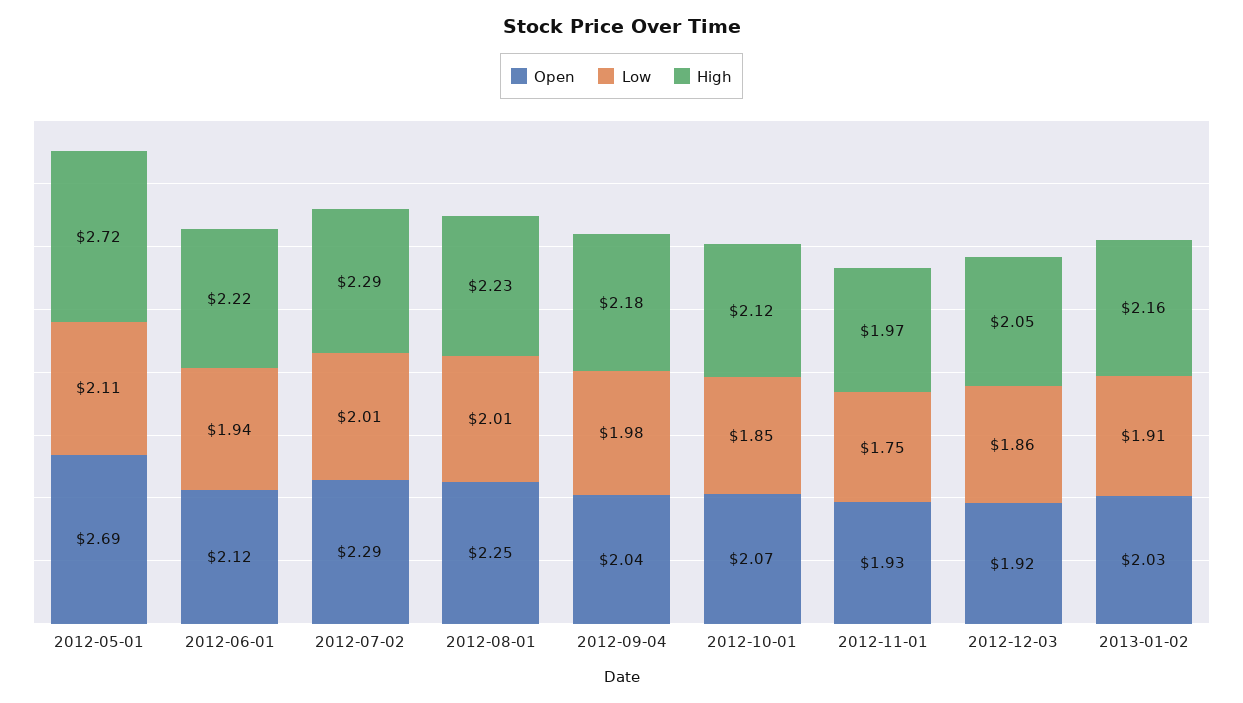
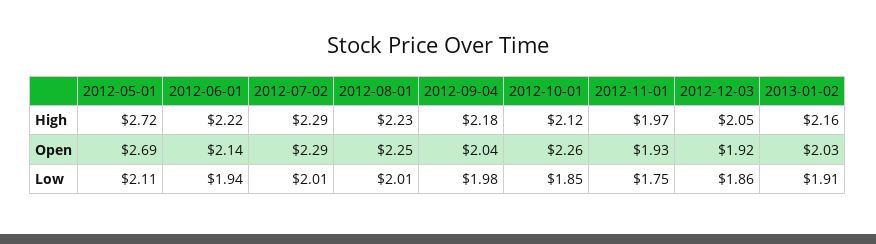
  {
    "Open": {
      "2012-05-01": 2.69,
-     "2012-06-01": 2.12,
+     "2012-06-01": 2.14,
      "2012-07-02": 2.29,
      "2012-08-01": 2.25,
      "2012-09-04": 2.04,
-     "2012-10-01": 2.07,
+     "2012-10-01": 2.26,
      "2012-11-01": 1.93,
      "2012-12-03": 1.92,
      "2013-01-02": 2.03
    },
    "Low": {
      "2012-05-01": 2.11,
      "2012-06-01": 1.94,
      "2012-07-02": 2.01,
      "2012-08-01": 2.01,
      "2012-09-04": 1.98,
      "2012-10-01": 1.85,
      "2012-11-01": 1.75,
      "2012-12-03": 1.86,
      "2013-01-02": 1.91
    },
    "High": {
      "2012-05-01": 2.72,
      "2012-06-01": 2.22,
      "2012-07-02": 2.29,
      "2012-08-01": 2.23,
      "2012-09-04": 2.18,
      "2012-10-01": 2.12,
      "2012-11-01": 1.97,
      "2012-12-03": 2.05,
      "2013-01-02": 2.16
    }
  }

